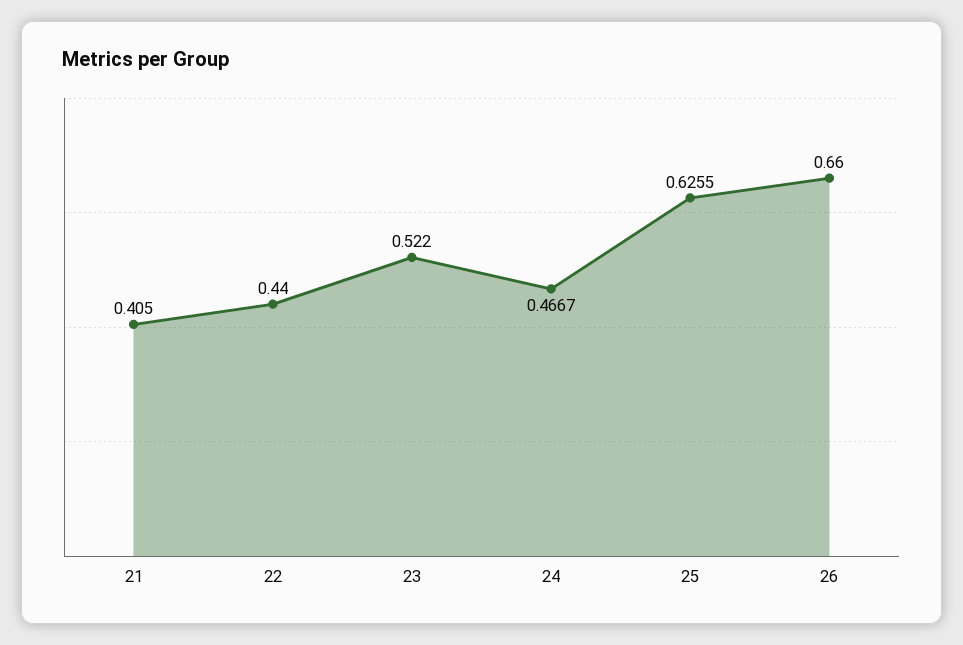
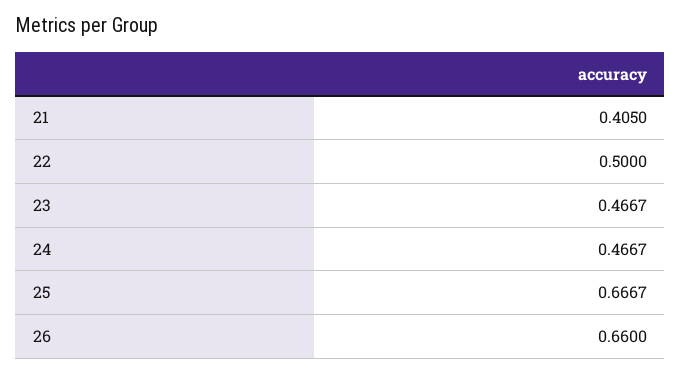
  {
    "21": 0.405,
-   "22": 0.44,
+   "22": 0.5,
-   "23": 0.522,
+   "23": 0.4667,
    "24": 0.4667,
-   "25": 0.6255,
+   "25": 0.6667,
    "26": 0.66
  }

